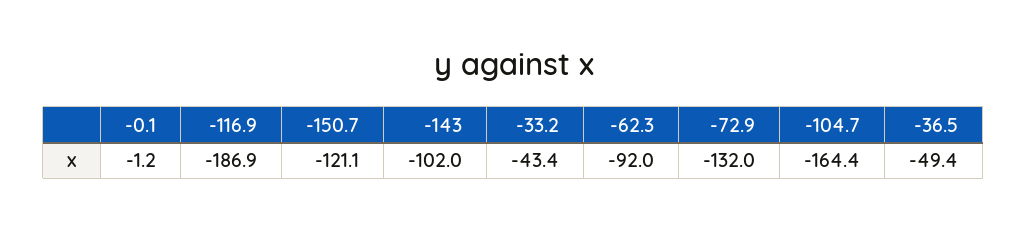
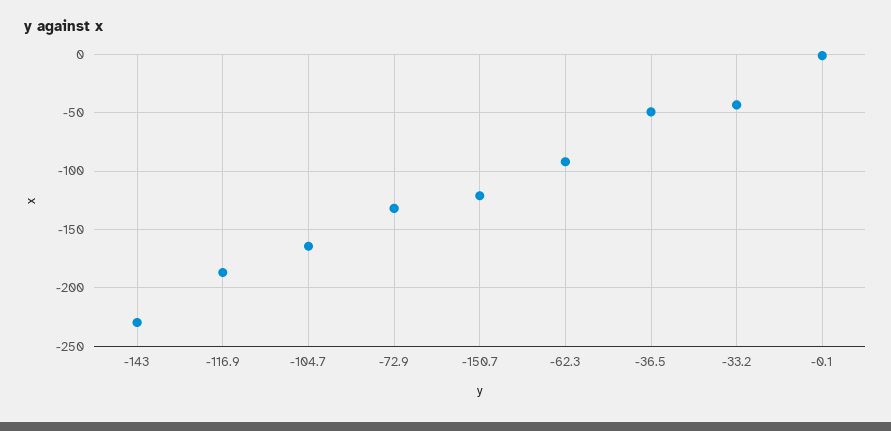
  {
    "-0.1": -1.2,
    "-116.9": -186.9,
    "-150.7": -121.1,
-   "-143": -102,
+   "-143": -230,
    "-33.2": -43.4,
    "-62.3": -92,
    "-72.9": -132,
    "-104.7": -164.4,
    "-36.5": -49.4
  }

